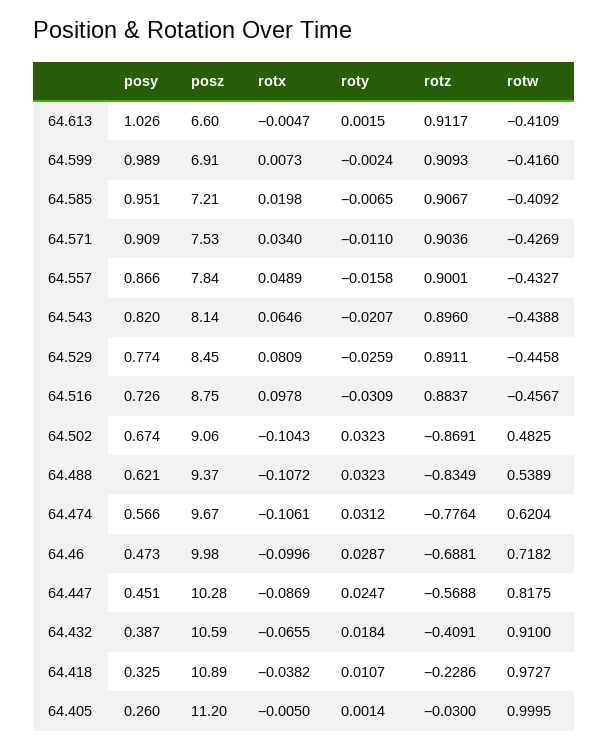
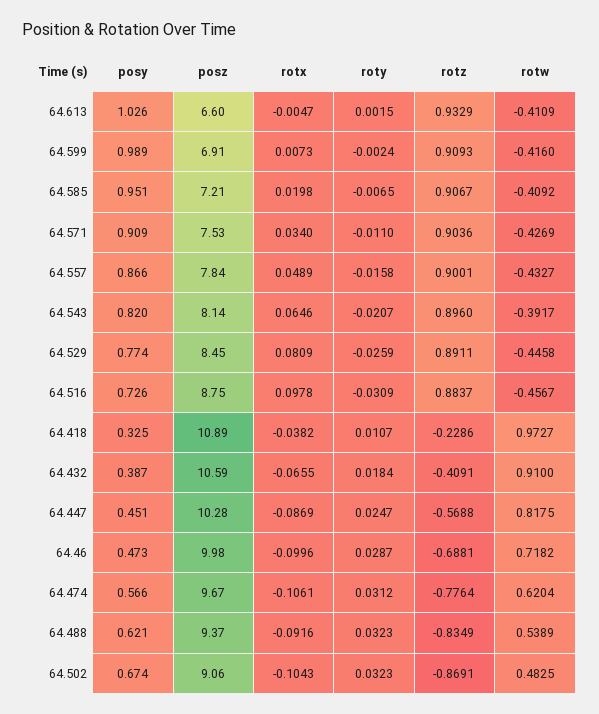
  {
    "posy": {
      "64.613": 1.026,
      "64.599": 0.989,
      "64.585": 0.951,
      "64.571": 0.909,
      "64.557": 0.866,
      "64.543": 0.82,
      "64.529": 0.774,
      "64.516": 0.726,
      "64.502": 0.674,
      "64.488": 0.621,
      "64.474": 0.566,
      "64.46": 0.473,
      "64.447": 0.451,
      "64.432": 0.387,
-     "64.418": 0.325,
+     "64.418": 0.325
-     "64.405": 0.26
    },
    "posz": {
      "64.613": 6.6,
      "64.599": 6.91,
      "64.585": 7.21,
      "64.571": 7.53,
      "64.557": 7.84,
      "64.543": 8.14,
      "64.529": 8.45,
      "64.516": 8.75,
      "64.502": 9.06,
      "64.488": 9.37,
      "64.474": 9.67,
      "64.46": 9.98,
      "64.447": 10.28,
      "64.432": 10.59,
-     "64.418": 10.89,
+     "64.418": 10.89
-     "64.405": 11.2
    },
    "rotx": {
      "64.613": -0.0047,
      "64.599": 0.0073,
      "64.585": 0.0198,
      "64.571": 0.034,
      "64.557": 0.0489,
      "64.543": 0.0646,
      "64.529": 0.0809,
      "64.516": 0.0978,
      "64.502": -0.1043,
-     "64.488": -0.1072,
+     "64.488": -0.0916,
      "64.474": -0.1061,
      "64.46": -0.0996,
      "64.447": -0.0869,
      "64.432": -0.0655,
-     "64.418": -0.0382,
+     "64.418": -0.0382
-     "64.405": -0.005
    },
    "roty": {
      "64.613": 0.0015,
      "64.599": -0.0024,
      "64.585": -0.0065,
      "64.571": -0.011,
      "64.557": -0.0158,
      "64.543": -0.0207,
      "64.529": -0.0259,
      "64.516": -0.0309,
      "64.502": 0.0323,
      "64.488": 0.0323,
      "64.474": 0.0312,
      "64.46": 0.0287,
      "64.447": 0.0247,
      "64.432": 0.0184,
-     "64.418": 0.0107,
+     "64.418": 0.0107
-     "64.405": 0.0014
    },
    "rotz": {
-     "64.613": 0.9117,
+     "64.613": 0.9329,
      "64.599": 0.9093,
      "64.585": 0.9067,
      "64.571": 0.9036,
      "64.557": 0.9001,
      "64.543": 0.896,
      "64.529": 0.8911,
      "64.516": 0.8837,
      "64.502": -0.8691,
      "64.488": -0.8349,
      "64.474": -0.7764,
      "64.46": -0.6881,
      "64.447": -0.5688,
      "64.432": -0.4091,
-     "64.418": -0.2286,
+     "64.418": -0.2286
-     "64.405": -0.03
    },
    "rotw": {
      "64.613": -0.4109,
      "64.599": -0.416,
      "64.585": -0.4092,
      "64.571": -0.4269,
      "64.557": -0.4327,
-     "64.543": -0.4388,
+     "64.543": -0.3917,
      "64.529": -0.4458,
      "64.516": -0.4567,
      "64.502": 0.4825,
      "64.488": 0.5389,
      "64.474": 0.6204,
      "64.46": 0.7182,
      "64.447": 0.8175,
      "64.432": 0.91,
-     "64.418": 0.9727,
+     "64.418": 0.9727
-     "64.405": 0.9995
    }
  }

